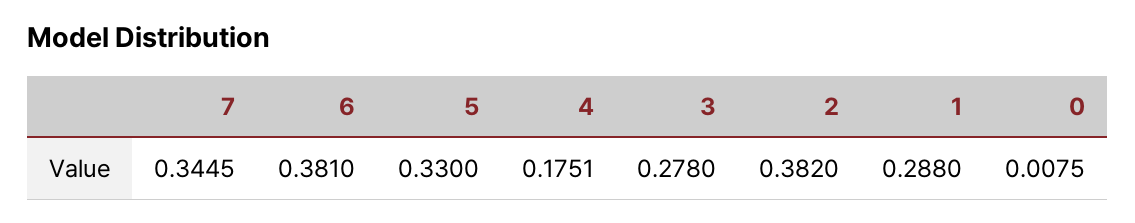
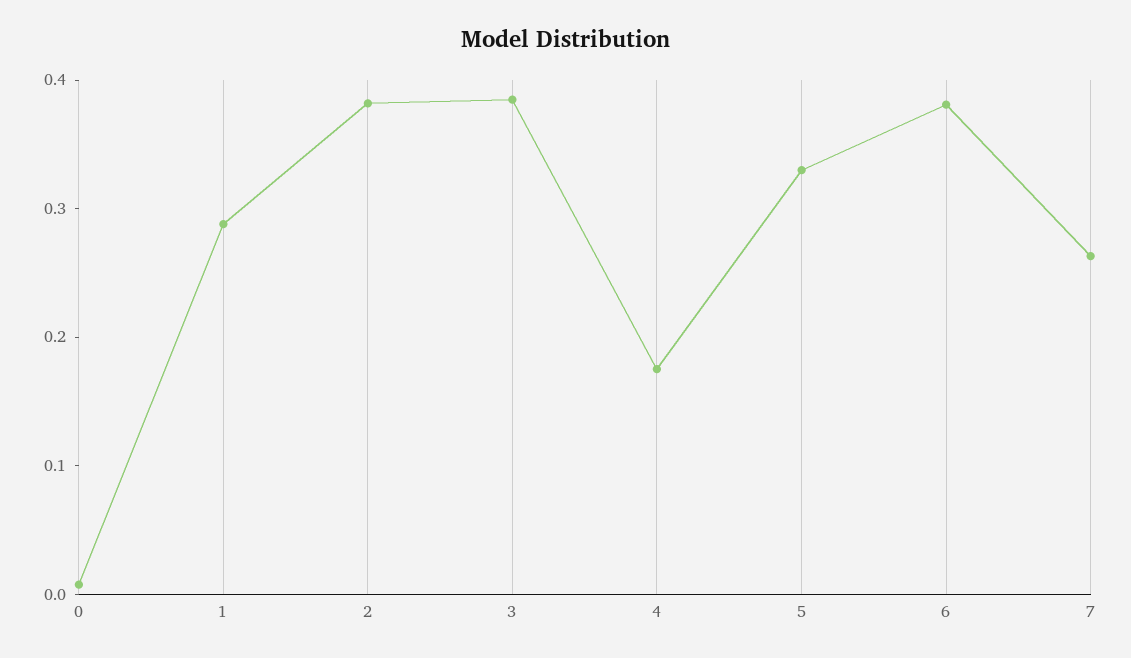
  {
-   "7": 0.3445,
+   "7": 0.26,
    "6": 0.381,
    "5": 0.33,
    "4": 0.1751,
-   "3": 0.278,
+   "3": 0.38,
    "2": 0.382,
    "1": 0.288,
    "0": 0.0075
  }

